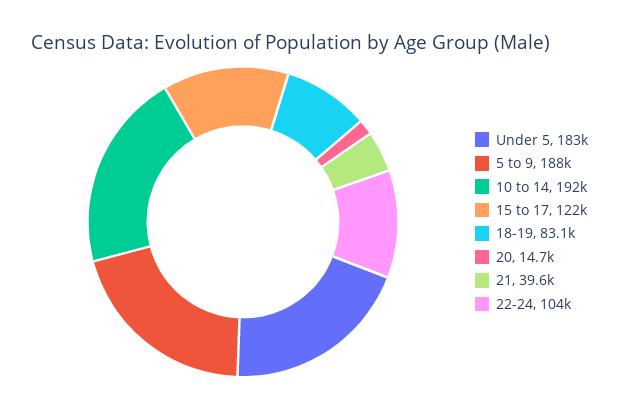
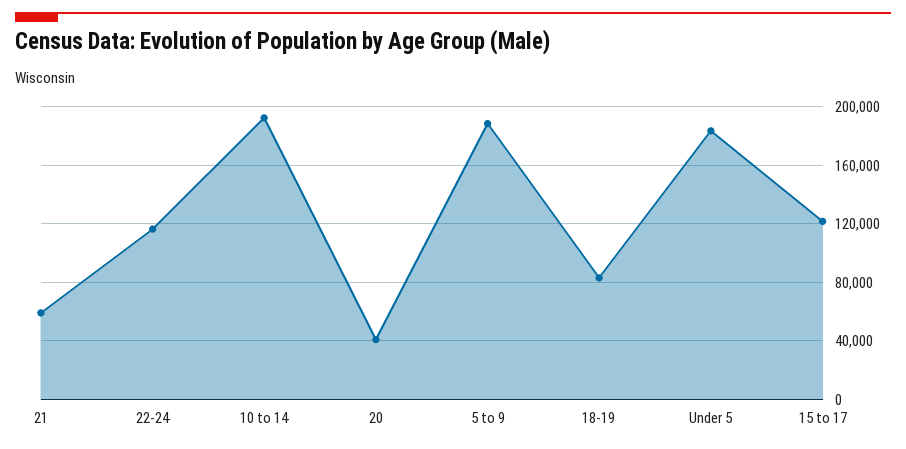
  {
    "Under 5": 183000,
    "5 to 9": 188000,
    "10 to 14": 192000,
    "15 to 17": 122000,
    "18-19": 83100,
-   "20": 14700,
+   "20": 40000,
-   "21": 39600,
+   "21": 60000,
-   "22-24": 104000
+   "22-24": 115000
  }

